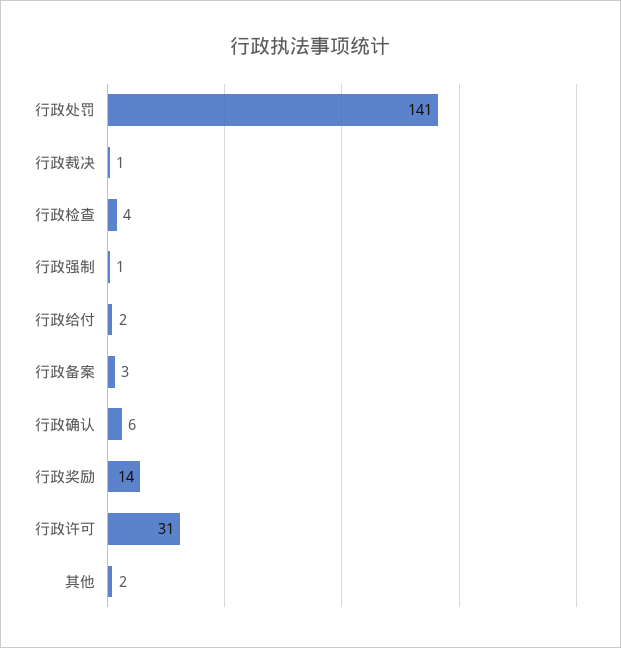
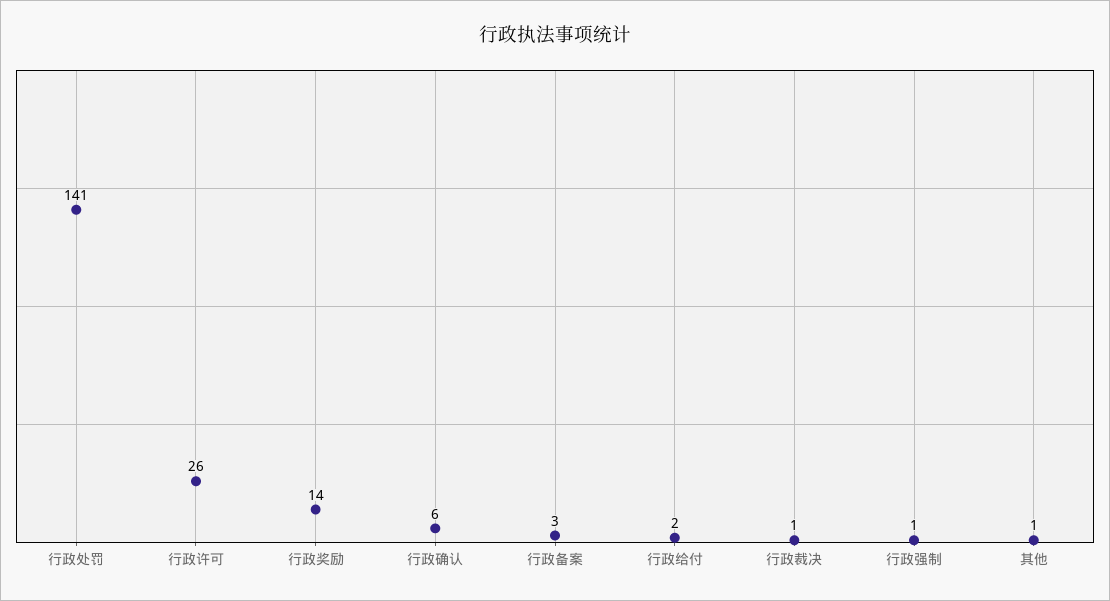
  {
    "行政处罚": 141,
    "行政裁决": 1,
-   "行政检查": 4,
    "行政强制": 1,
    "行政给付": 2,
    "行政备案": 3,
    "行政确认": 6,
    "行政奖励": 14,
-   "行政许可": 31,
+   "行政许可": 26,
-   "其他": 2
+   "其他": 1
  }

